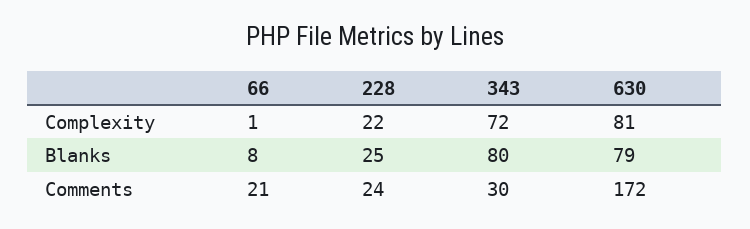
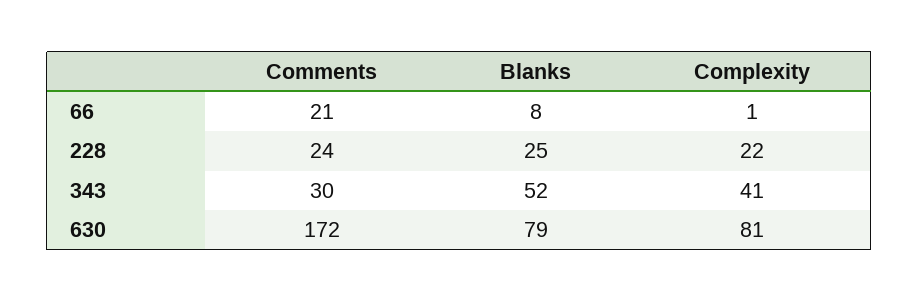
  {
    "66": {
      "Complexity": 1,
      "Blanks": 8,
      "Comments": 21
    },
    "228": {
      "Complexity": 22,
      "Blanks": 25,
      "Comments": 24
    },
    "343": {
-     "Complexity": 72,
+     "Complexity": 41,
-     "Blanks": 80,
+     "Blanks": 52,
      "Comments": 30
    },
    "630": {
      "Complexity": 81,
      "Blanks": 79,
      "Comments": 172
    }
  }

